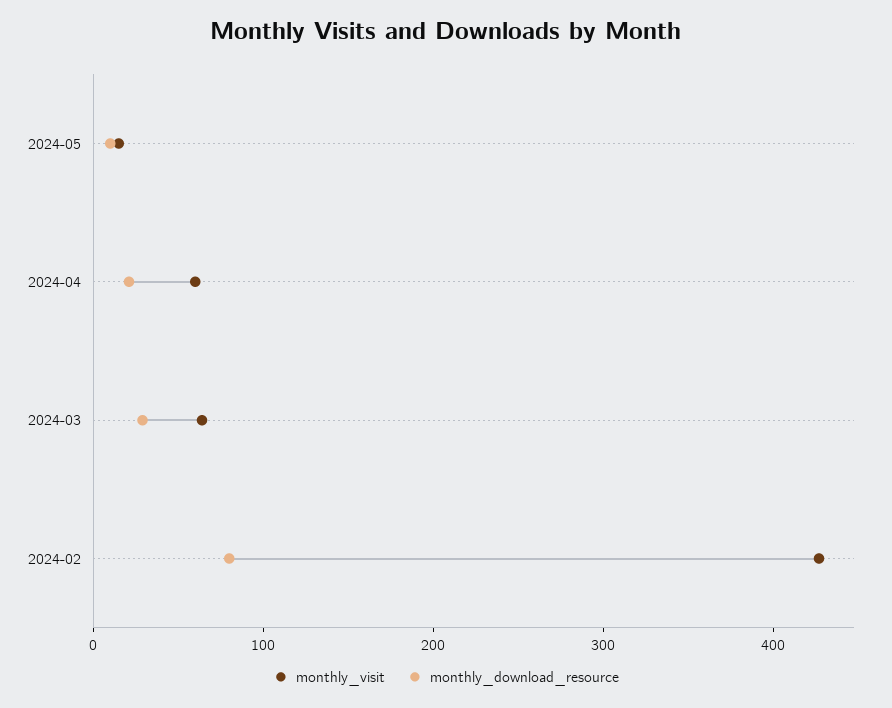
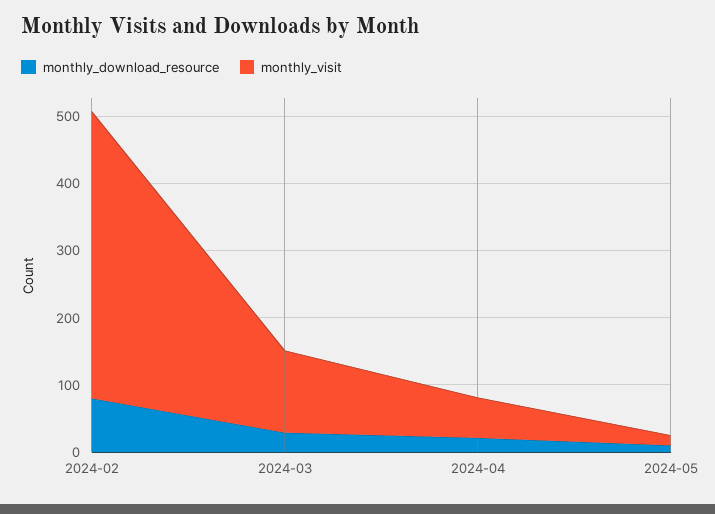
  {
    "monthly_visit": {
      "2024-05": 20,
      "2024-04": 60,
-     "2024-03": 60,
+     "2024-03": 120,
      "2024-02": 420
    },
    "monthly_download_resource": {
      "2024-05": 20,
      "2024-04": 20,
      "2024-03": 20,
      "2024-02": 80
    }
  }

